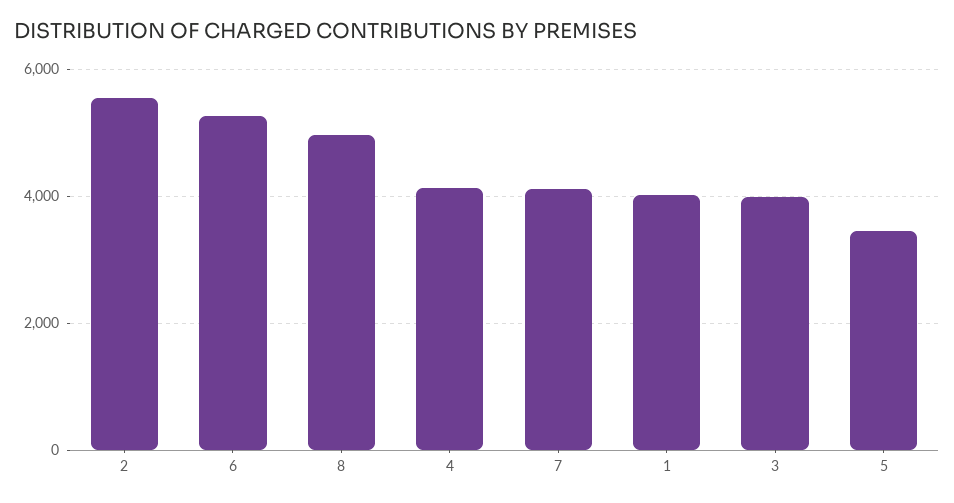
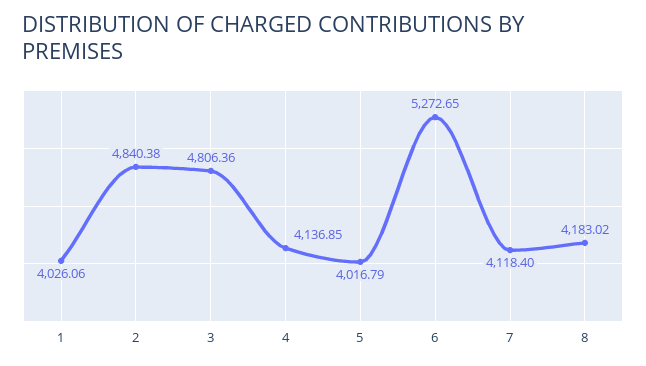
  {
-   "2": 5600,
+   "2": 4840.38,
    "6": 5272.65,
-   "8": 5000,
+   "8": 4183.02,
    "4": 4136.85,
    "7": 4118.4,
    "1": 4026.06,
-   "3": 4000,
+   "3": 4806.36,
-   "5": 3400
+   "5": 4016.79
  }

